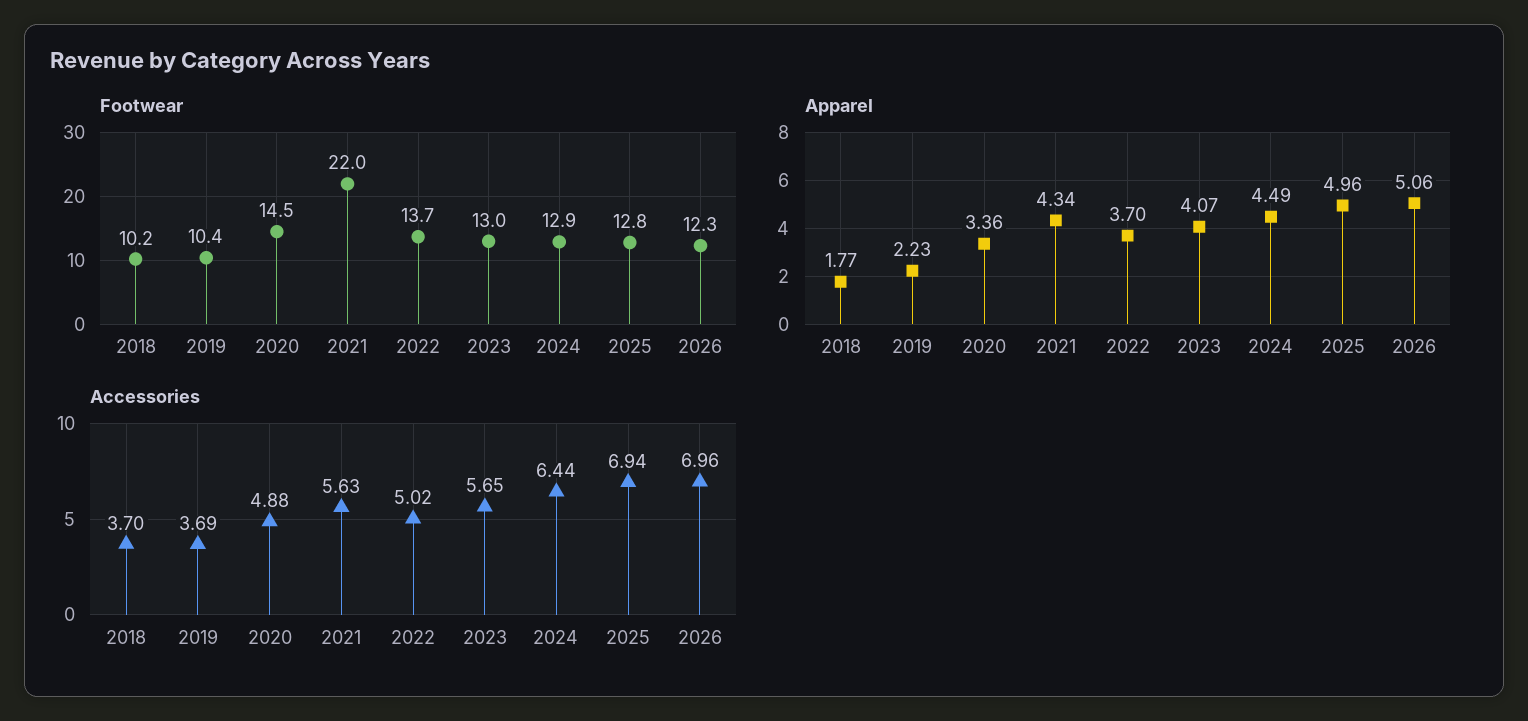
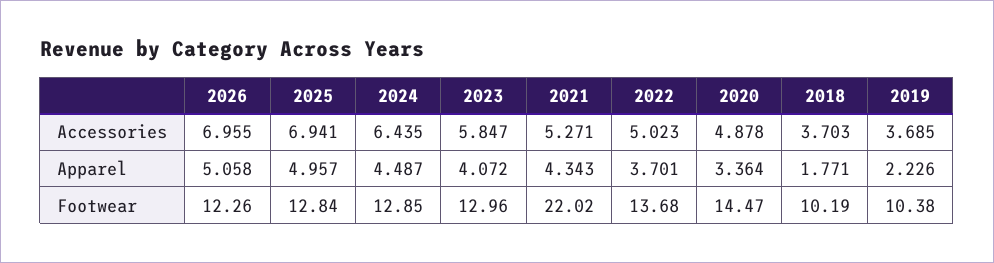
  {
    "Footwear": {
      "2018": 10.19,
      "2019": 10.38,
      "2020": 14.47,
      "2021": 22.02,
      "2022": 13.68,
      "2023": 12.96,
      "2024": 12.85,
      "2025": 12.84,
      "2026": 12.26
    },
    "Apparel": {
      "2018": 1.771,
      "2019": 2.226,
      "2020": 3.364,
      "2021": 4.343,
      "2022": 3.701,
      "2023": 4.072,
      "2024": 4.487,
      "2025": 4.957,
      "2026": 5.058
    },
    "Accessories": {
      "2018": 3.703,
      "2019": 3.685,
      "2020": 4.878,
-     "2021": 5.63,
+     "2021": 5.271,
      "2022": 5.023,
-     "2023": 5.65,
+     "2023": 5.847,
      "2024": 6.435,
      "2025": 6.941,
      "2026": 6.955
    }
  }

